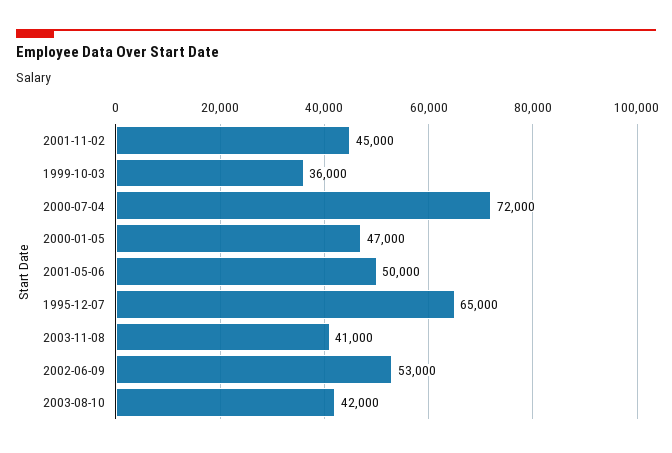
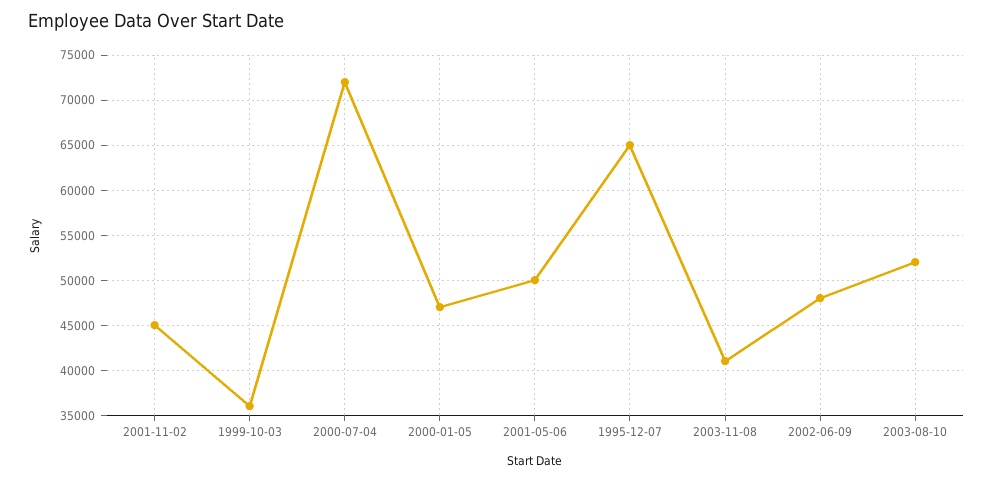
  {
    "2001-11-02": 45000,
    "1999-10-03": 36000,
    "2000-07-04": 72000,
    "2000-01-05": 47000,
    "2001-05-06": 50000,
    "1995-12-07": 65000,
    "2003-11-08": 41000,
-   "2002-06-09": 53000,
+   "2002-06-09": 48000,
-   "2003-08-10": 42000
+   "2003-08-10": 52000
  }

